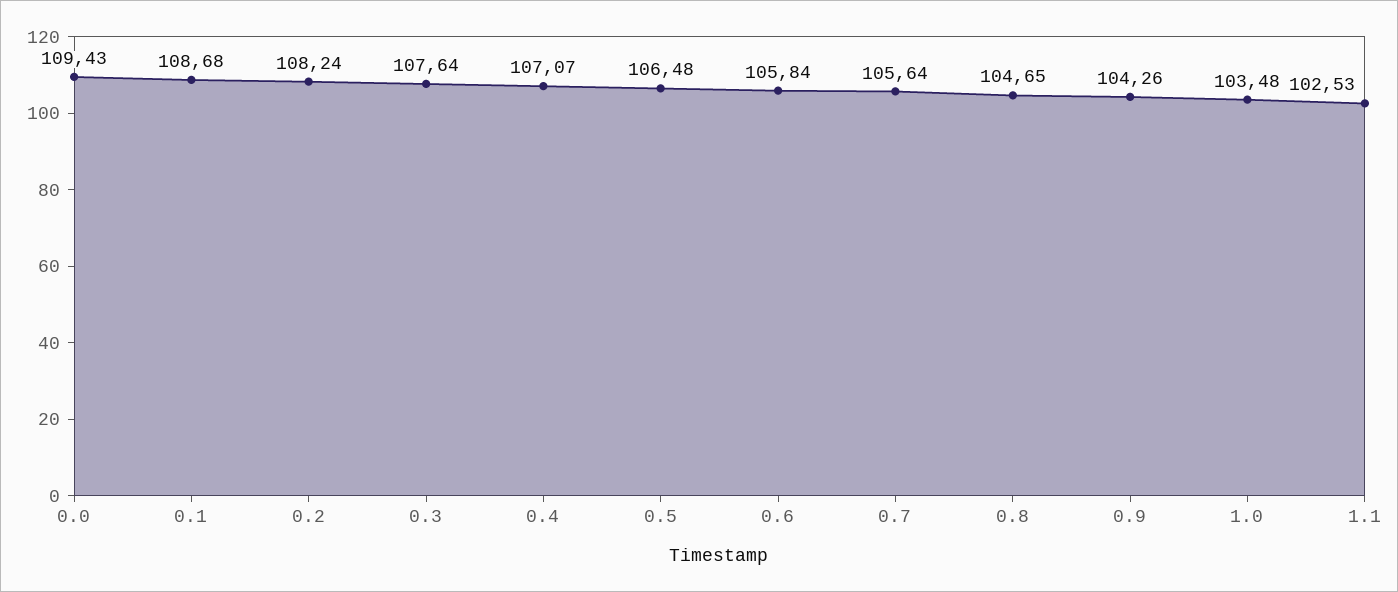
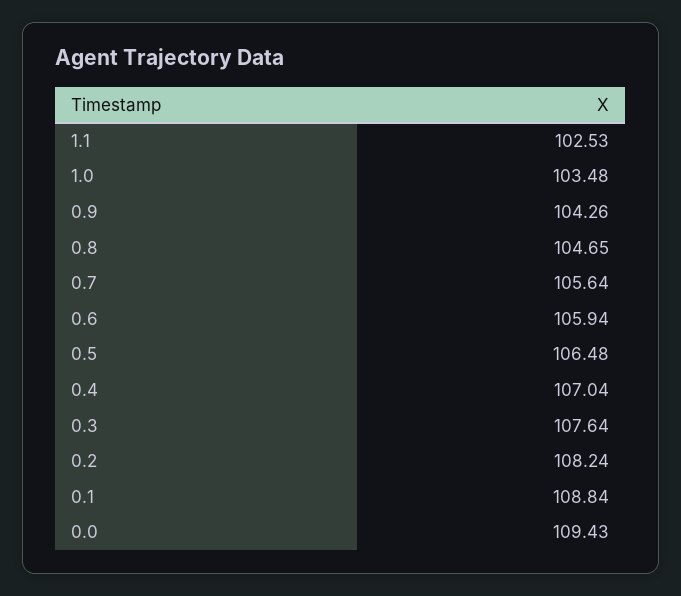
  {
    "0.0": 109.43,
-   "0.1": 108.68,
+   "0.1": 108.84,
    "0.2": 108.24,
    "0.3": 107.64,
-   "0.4": 107.07,
+   "0.4": 107.04,
    "0.5": 106.48,
-   "0.6": 105.84,
+   "0.6": 105.94,
    "0.7": 105.64,
    "0.8": 104.65,
    "0.9": 104.26,
    "1.0": 103.48,
    "1.1": 102.53
  }

